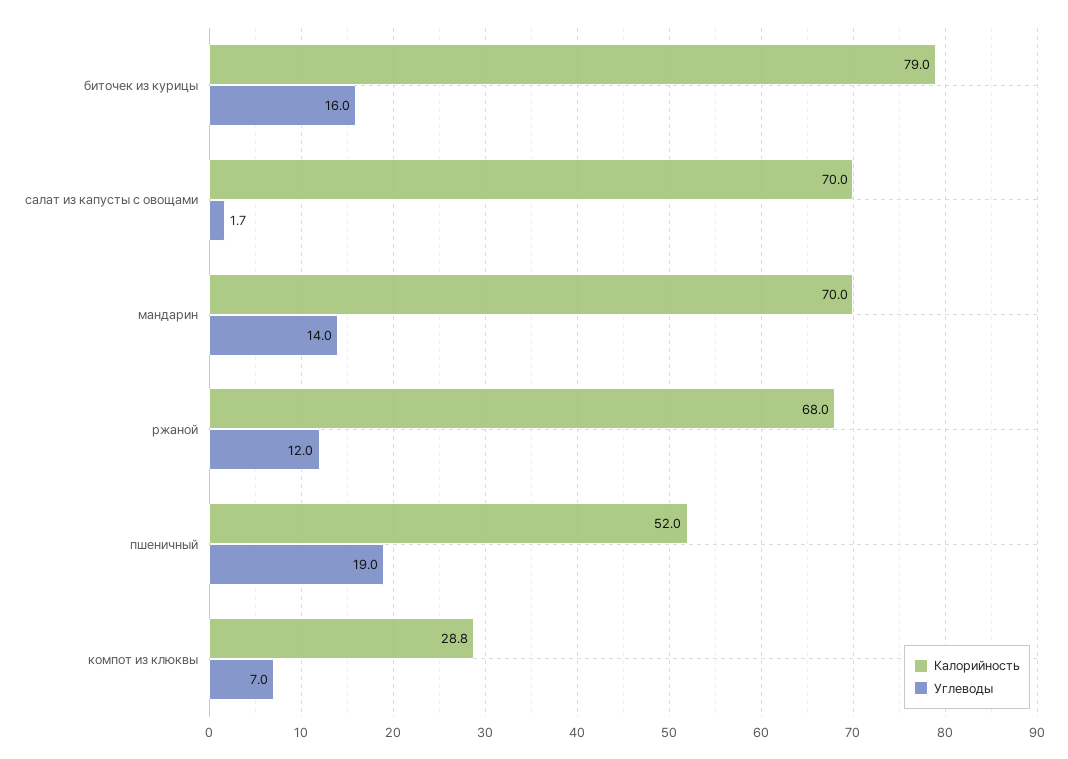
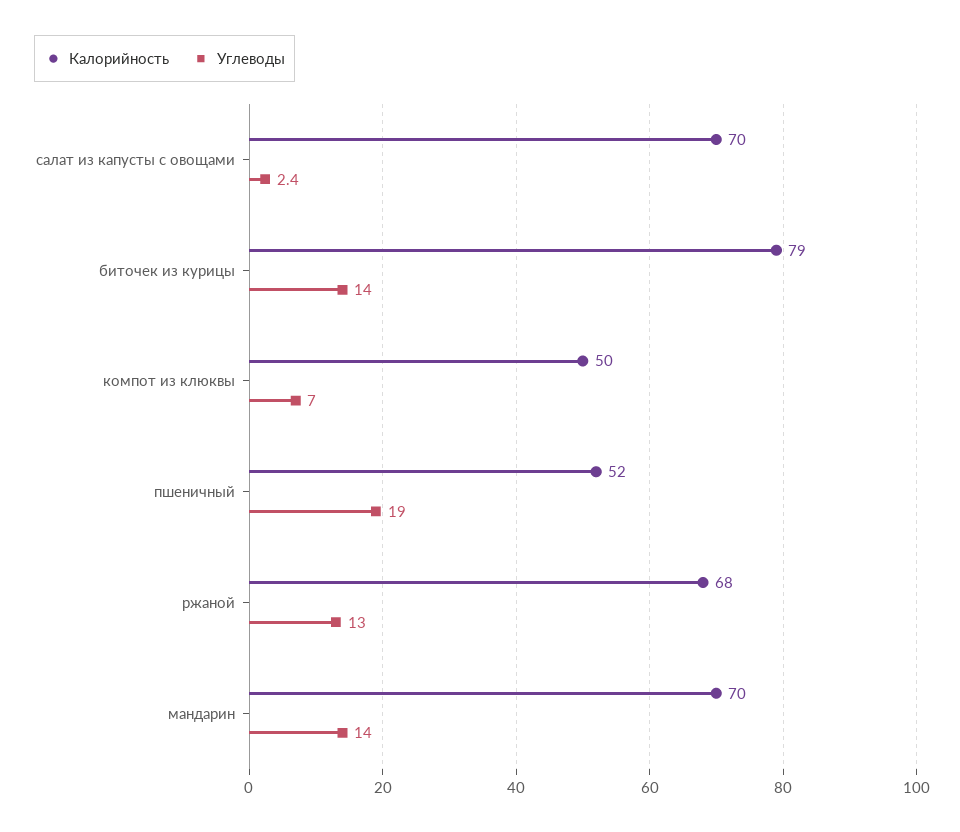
  {
    "Калорийность": {
      "биточек из курицы": 79,
      "салат из капусты с овощами": 70,
      "мандарин": 70,
      "ржаной": 68,
      "пшеничный": 52,
-     "компот из клюквы": 28.8
+     "компот из клюквы": 50
    },
    "Углеводы": {
-     "биточек из курицы": 16,
+     "биточек из курицы": 14,
-     "салат из капусты с овощами": 1.7,
+     "салат из капусты с овощами": 2.4,
      "мандарин": 14,
-     "ржаной": 12,
+     "ржаной": 13,
      "пшеничный": 19,
      "компот из клюквы": 7
    }
  }

